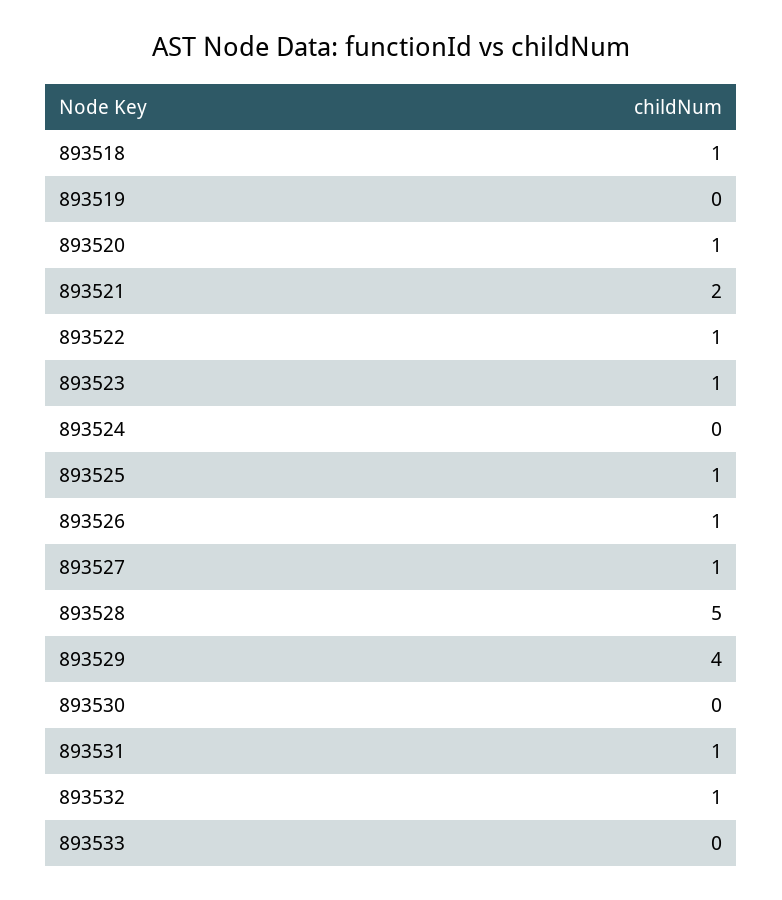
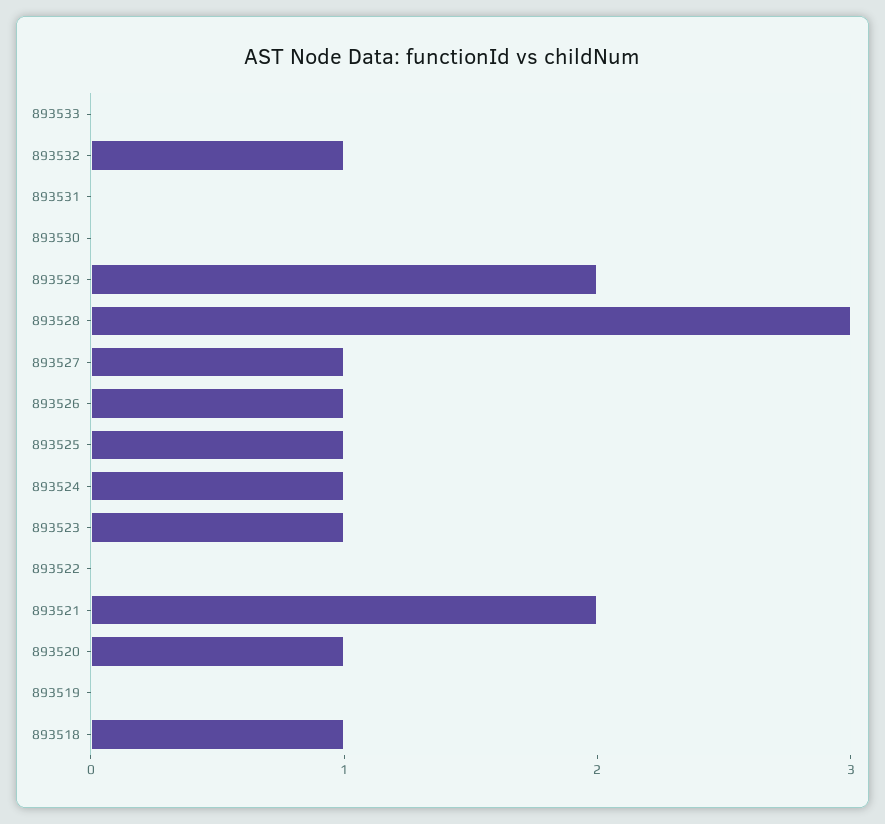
  {
    "893518": 1,
    "893519": 0,
    "893520": 1,
    "893521": 2,
-   "893522": 1,
+   "893522": 0,
    "893523": 1,
-   "893524": 0,
+   "893524": 1,
    "893525": 1,
    "893526": 1,
    "893527": 1,
-   "893528": 5,
+   "893528": 3,
-   "893529": 4,
+   "893529": 2,
    "893530": 0,
-   "893531": 1,
+   "893531": 0,
    "893532": 1,
    "893533": 0
  }

